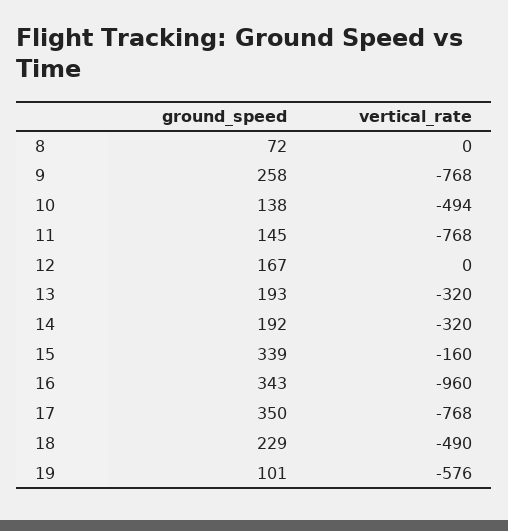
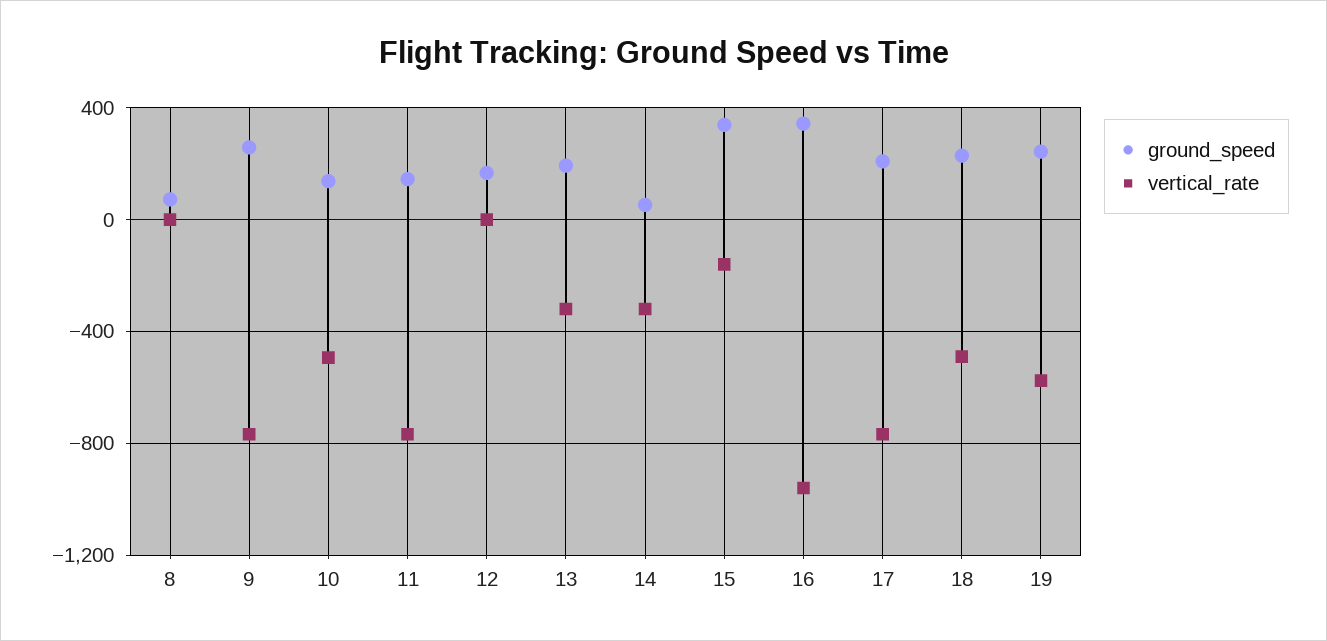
  {
    "ground_speed": {
      "8": 72,
      "9": 258,
      "10": 138,
      "11": 145,
      "12": 167,
      "13": 193,
-     "14": 192,
+     "14": 50,
      "15": 339,
      "16": 343,
-     "17": 350,
+     "17": 200,
      "18": 229,
-     "19": 101
+     "19": 250
    },
    "vertical_rate": {
      "8": 0,
      "9": -768,
      "10": -494,
      "11": -768,
      "12": 0,
      "13": -320,
      "14": -320,
      "15": -160,
      "16": -960,
      "17": -768,
      "18": -490,
      "19": -576
    }
  }

